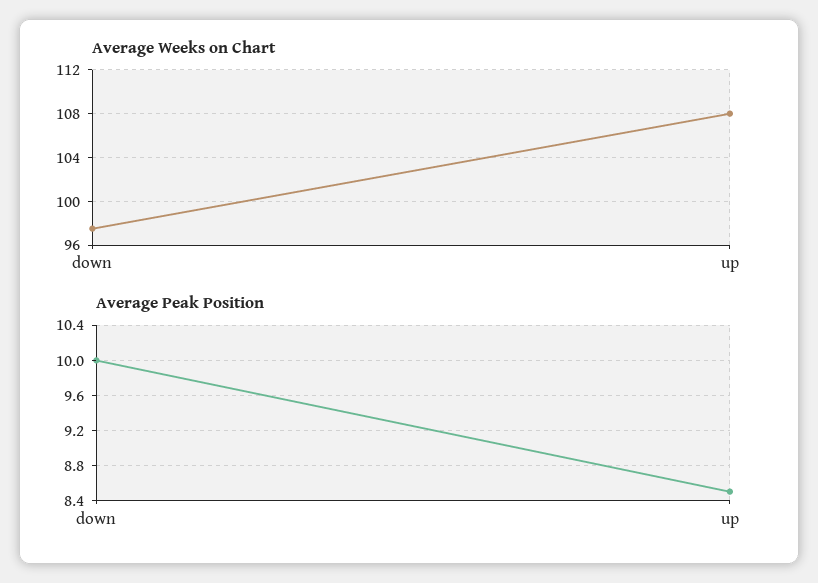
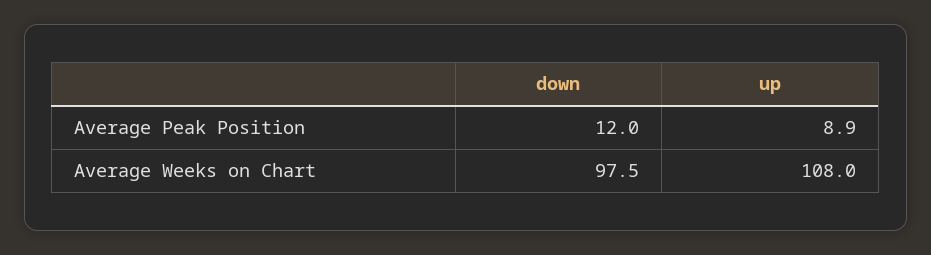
  {
    "Average Weeks on Chart": {
      "down": 97.5,
      "up": 108
    },
    "Average Peak Position": {
-     "down": 10,
+     "down": 12,
-     "up": 8.5
+     "up": 8.9
    }
  }

